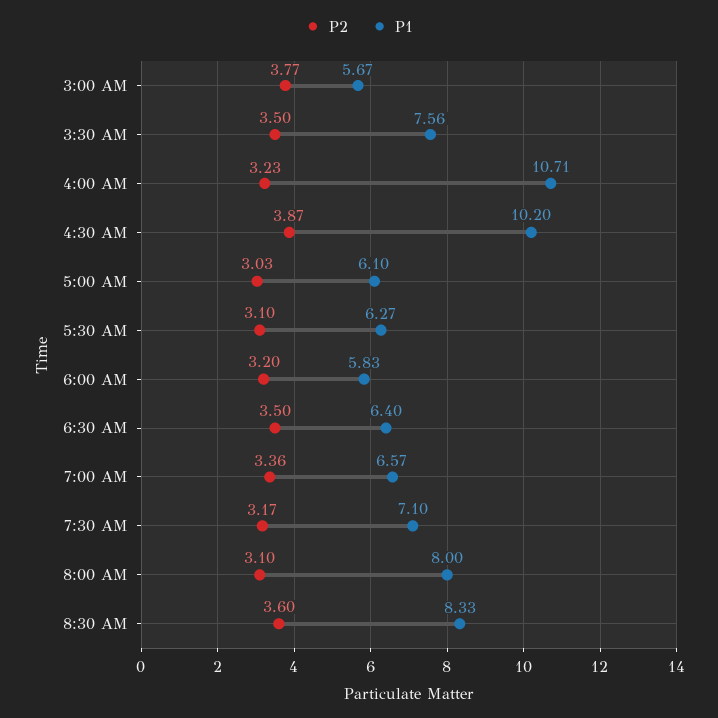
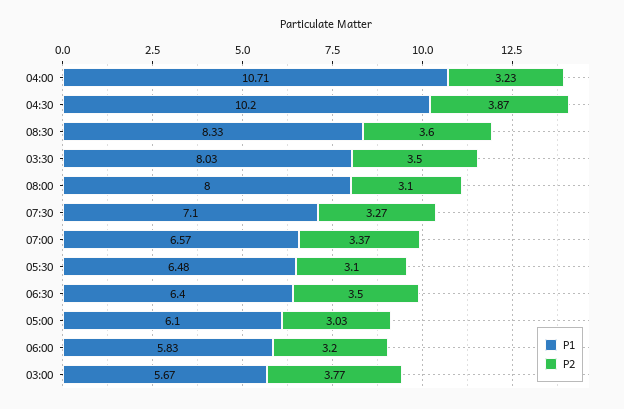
  {
    "P2": {
      "3:00 AM": 3.77,
      "3:30 AM": 3.5,
      "4:00 AM": 3.23,
      "4:30 AM": 3.87,
      "5:00 AM": 3.03,
      "5:30 AM": 3.1,
      "6:00 AM": 3.2,
      "6:30 AM": 3.5,
-     "7:00 AM": 3.36,
+     "7:00 AM": 3.37,
-     "7:30 AM": 3.17,
+     "7:30 AM": 3.27,
      "8:00 AM": 3.1,
      "8:30 AM": 3.6
    },
    "P1": {
      "3:00 AM": 5.67,
-     "3:30 AM": 7.56,
+     "3:30 AM": 8.03,
      "4:00 AM": 10.71,
      "4:30 AM": 10.2,
      "5:00 AM": 6.1,
-     "5:30 AM": 6.27,
+     "5:30 AM": 6.48,
      "6:00 AM": 5.83,
      "6:30 AM": 6.4,
      "7:00 AM": 6.57,
      "7:30 AM": 7.1,
      "8:00 AM": 8,
      "8:30 AM": 8.33
    }
  }

